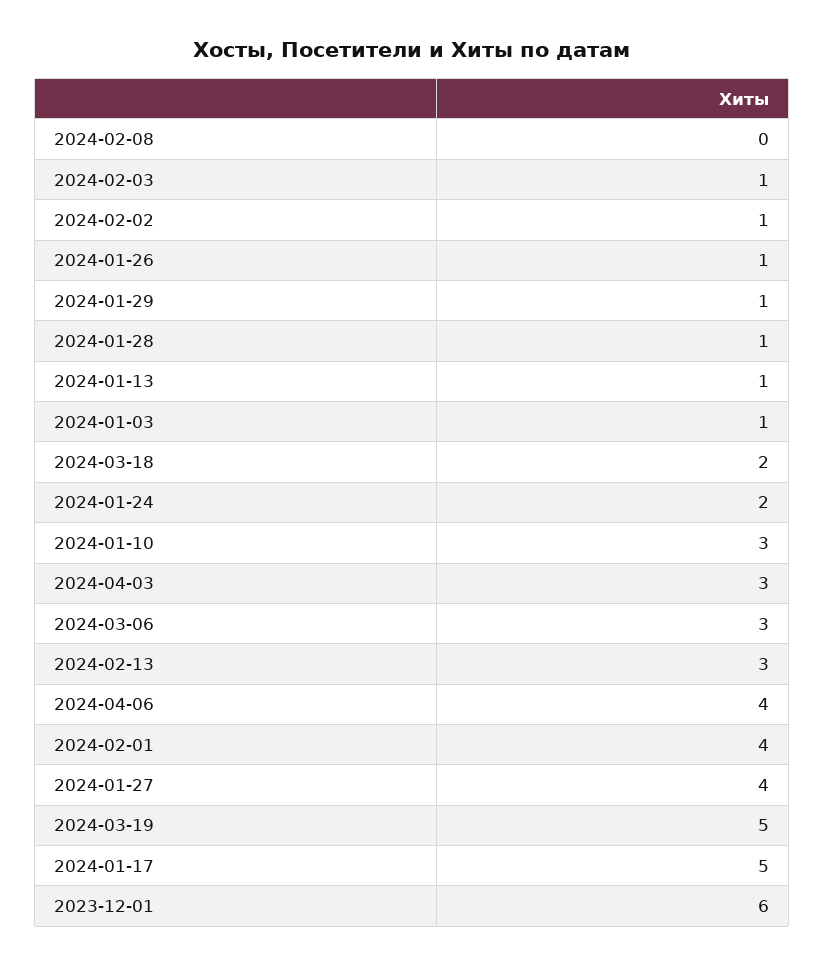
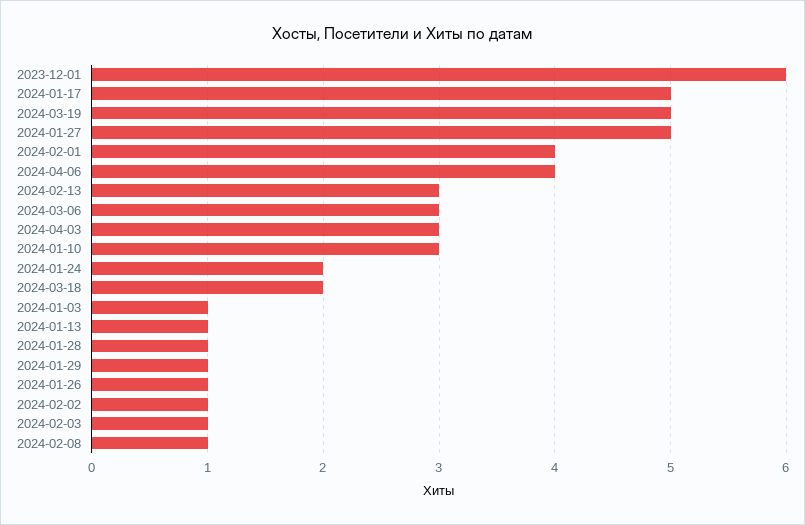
  {
-   "2024-02-08": 0,
+   "2024-02-08": 1,
    "2024-02-03": 1,
    "2024-02-02": 1,
    "2024-01-26": 1,
    "2024-01-29": 1,
    "2024-01-28": 1,
    "2024-01-13": 1,
    "2024-01-03": 1,
    "2024-03-18": 2,
    "2024-01-24": 2,
    "2024-01-10": 3,
    "2024-04-03": 3,
    "2024-03-06": 3,
    "2024-02-13": 3,
    "2024-04-06": 4,
    "2024-02-01": 4,
-   "2024-01-27": 4,
+   "2024-01-27": 5,
    "2024-03-19": 5,
    "2024-01-17": 5,
    "2023-12-01": 6
  }

